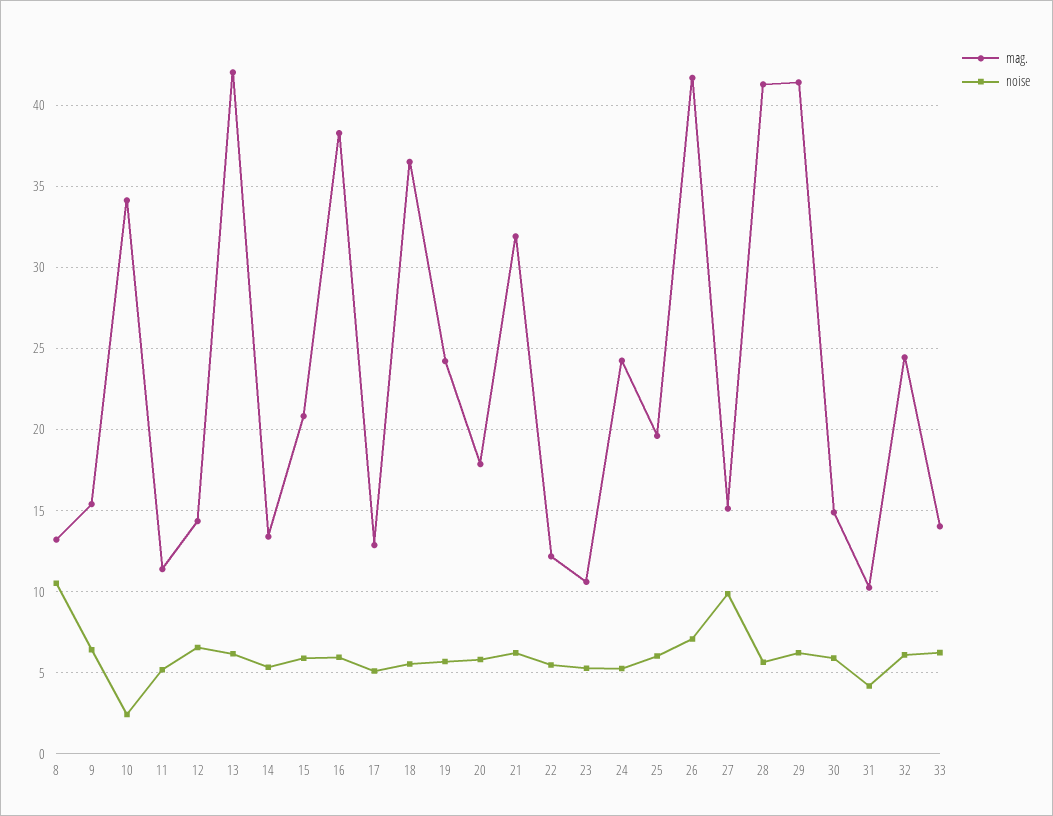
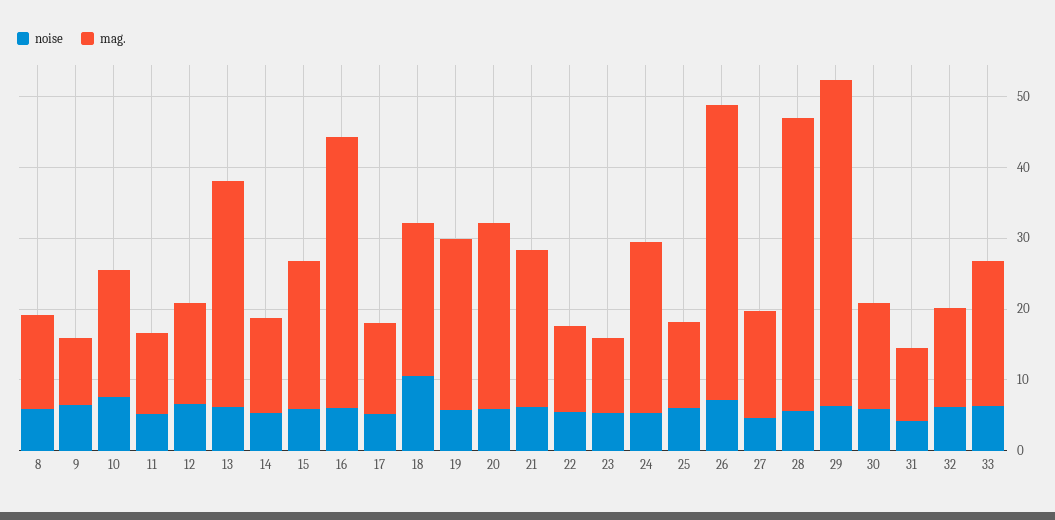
  {
    "mag.": {
      "8": 13,
-     "9": 15.5,
+     "9": 10,
-     "10": 34,
+     "10": 18,
      "11": 11.5,
      "12": 14.5,
-     "13": 42,
+     "13": 32,
      "14": 13.5,
      "15": 21,
      "16": 38.5,
      "17": 13,
-     "18": 36.5,
+     "18": 22,
      "19": 24,
-     "20": 18,
+     "20": 26,
-     "21": 32,
+     "21": 22,
      "22": 12,
      "23": 10.5,
      "24": 24.5,
-     "25": 19.5,
+     "25": 12,
      "26": 41.5,
      "27": 15,
      "28": 41.5,
-     "29": 41.5,
+     "29": 46,
      "30": 15,
      "31": 10.5,
-     "32": 24.5,
+     "32": 14,
-     "33": 14
+     "33": 20
    },
    "noise": {
-     "8": 10.5,
+     "8": 6,
      "9": 6.5,
-     "10": 2.5,
+     "10": 8,
      "11": 5,
      "12": 6.5,
      "13": 6,
      "14": 5.5,
      "15": 6,
      "16": 6,
      "17": 5,
-     "18": 5.5,
+     "18": 10,
      "19": 5.5,
      "20": 6,
      "21": 6,
      "22": 5.5,
      "23": 5.5,
      "24": 5.5,
      "25": 6,
      "26": 7,
-     "27": 10,
+     "27": 4,
      "28": 5.5,
      "29": 6,
      "30": 6,
      "31": 4,
      "32": 6,
      "33": 6
    }
  }

